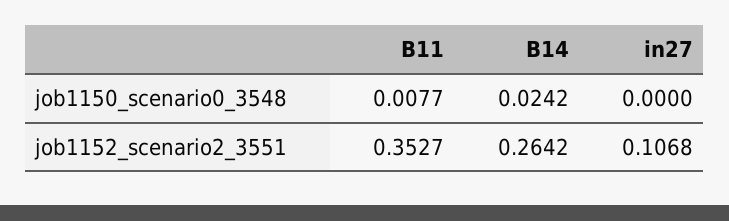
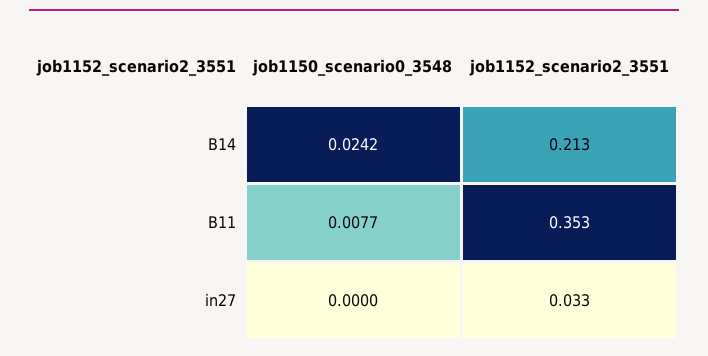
  {
    "B11": {
      "job1150_scenario0_3548": 0.0077,
      "job1152_scenario2_3551": 0.3527
    },
    "B14": {
      "job1150_scenario0_3548": 0.0242,
-     "job1152_scenario2_3551": 0.2642
+     "job1152_scenario2_3551": 0.213
    },
    "in27": {
      "job1150_scenario0_3548": 0,
-     "job1152_scenario2_3551": 0.1068
+     "job1152_scenario2_3551": 0.033
    }
  }

